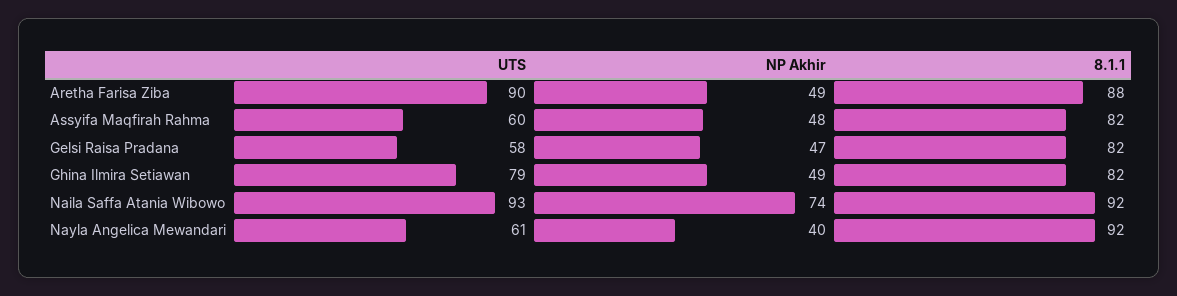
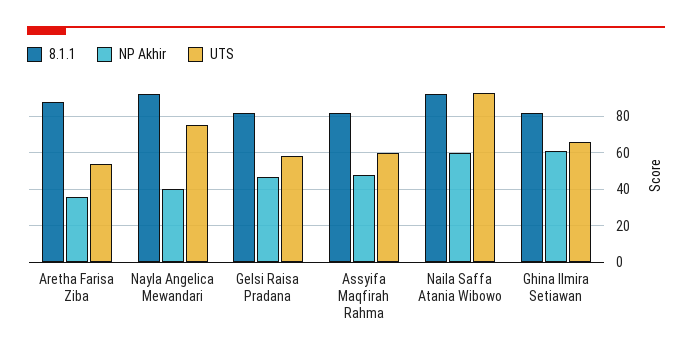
  {
    "UTS": {
-     "Aretha Farisa Ziba": 90,
+     "Aretha Farisa Ziba": 55,
      "Assyifa Maqfirah Rahma": 60,
      "Gelsi Raisa Pradana": 58,
-     "Ghina Ilmira Setiawan": 79,
+     "Ghina Ilmira Setiawan": 65,
      "Naila Saffa Atania Wibowo": 93,
-     "Nayla Angelica Mewandari": 61
+     "Nayla Angelica Mewandari": 75
    },
    "NP Akhir": {
-     "Aretha Farisa Ziba": 49,
+     "Aretha Farisa Ziba": 35,
      "Assyifa Maqfirah Rahma": 48,
      "Gelsi Raisa Pradana": 47,
-     "Ghina Ilmira Setiawan": 49,
+     "Ghina Ilmira Setiawan": 60,
-     "Naila Saffa Atania Wibowo": 74,
+     "Naila Saffa Atania Wibowo": 60,
      "Nayla Angelica Mewandari": 40
    },
    "8.1.1": {
      "Aretha Farisa Ziba": 88,
      "Assyifa Maqfirah Rahma": 82,
      "Gelsi Raisa Pradana": 82,
      "Ghina Ilmira Setiawan": 82,
      "Naila Saffa Atania Wibowo": 92,
      "Nayla Angelica Mewandari": 92
    }
  }

